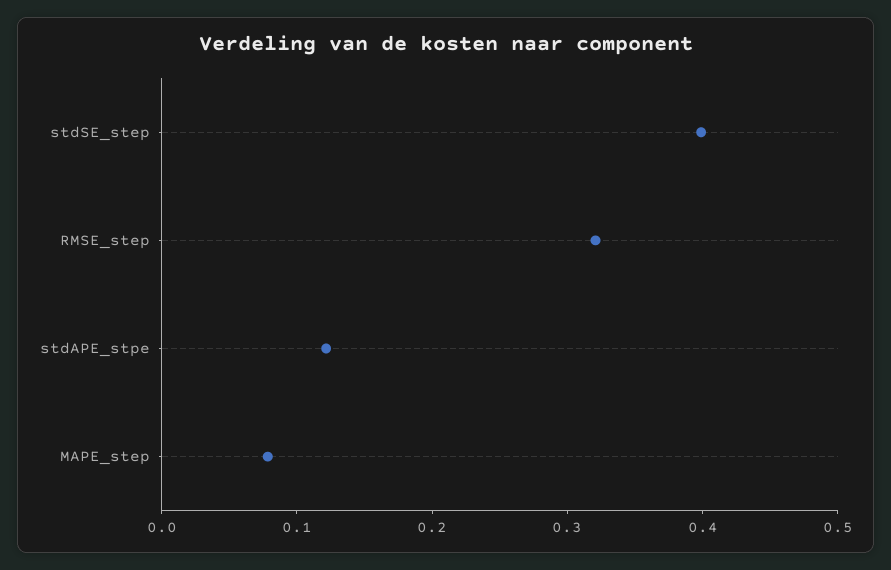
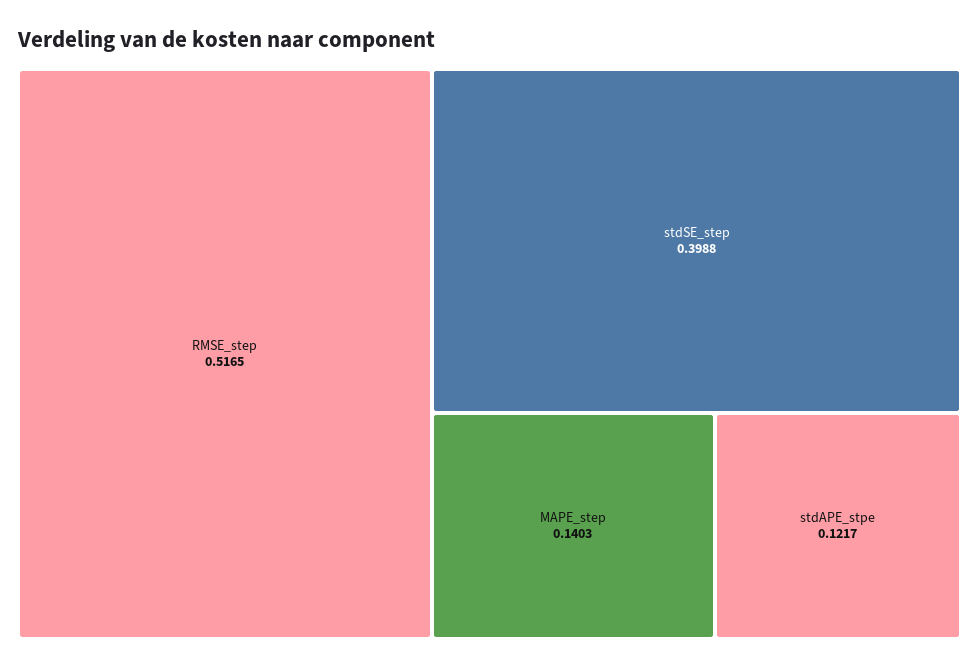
  {
    "stdSE_step": 0.3988,
-   "RMSE_step": 0.32,
+   "RMSE_step": 0.5165,
    "stdAPE_stpe": 0.1217,
-   "MAPE_step": 0.08
+   "MAPE_step": 0.1403
  }

